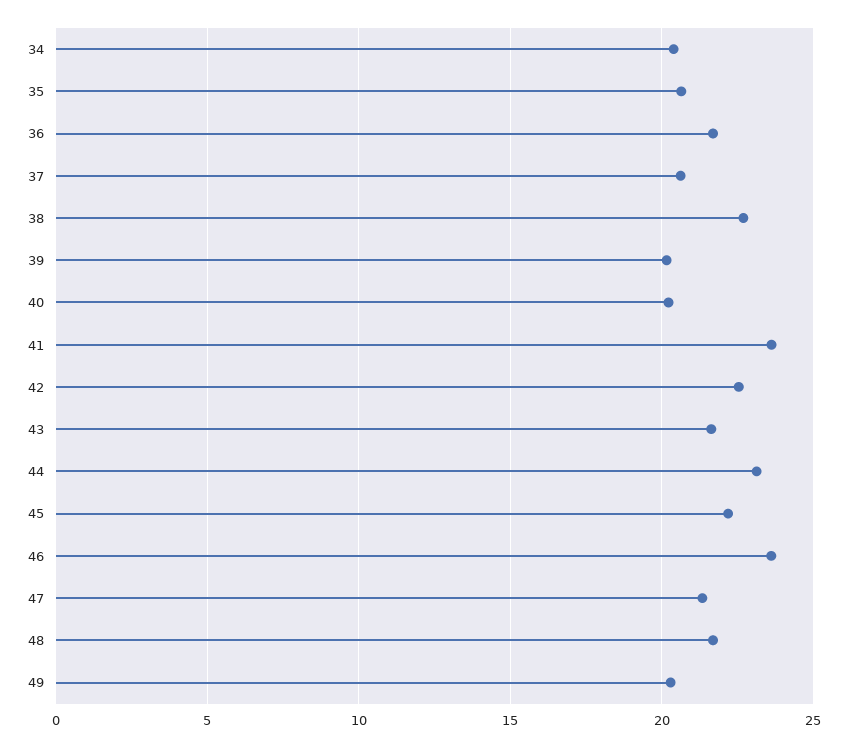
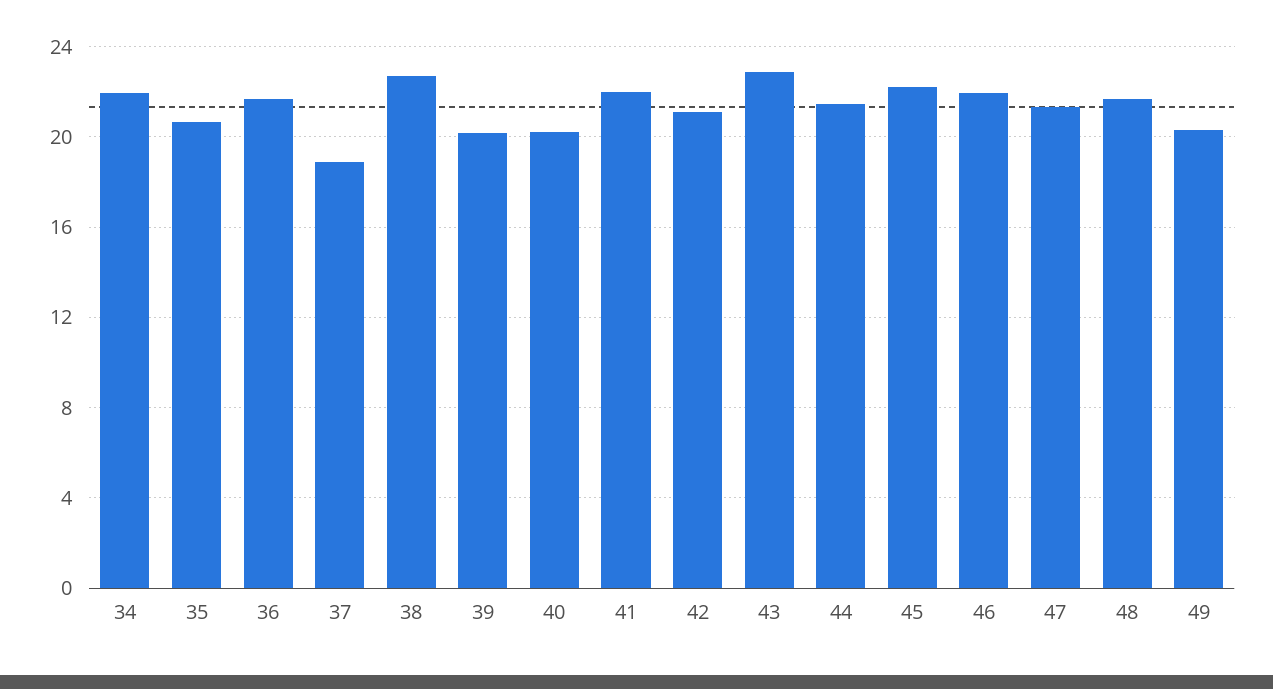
  {
-   "34": 20.5,
+   "34": 22,
    "35": 20.5,
    "36": 21.5,
-   "37": 20.5,
+   "37": 19,
    "38": 22.5,
    "39": 20,
    "40": 20,
-   "41": 23.5,
+   "41": 22,
-   "42": 22.5,
+   "42": 21,
-   "43": 21.5,
+   "43": 23,
-   "44": 23,
+   "44": 21.5,
    "45": 22,
-   "46": 23.5,
+   "46": 22,
    "47": 21.5,
    "48": 21.5,
    "49": 20.5
  }

